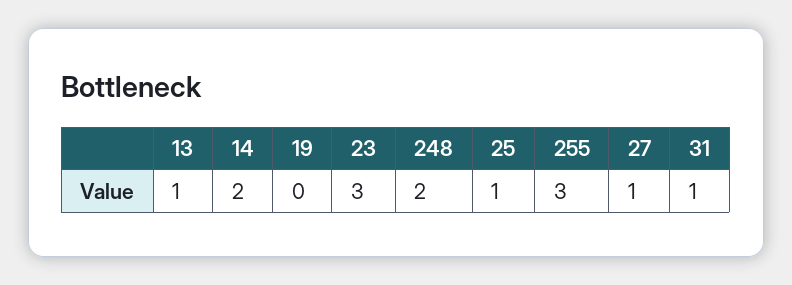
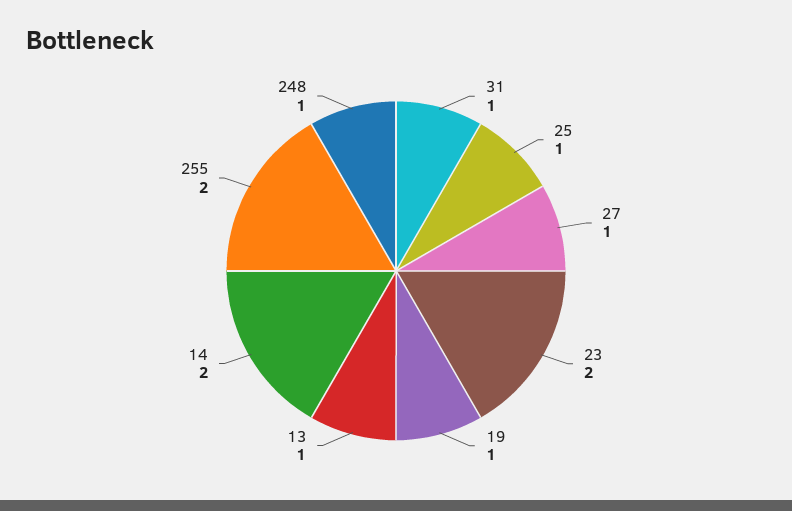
  {
    "13": 1,
    "14": 2,
-   "19": 0,
+   "19": 1,
-   "23": 3,
+   "23": 2,
-   "248": 2,
+   "248": 1,
    "25": 1,
-   "255": 3,
+   "255": 2,
    "27": 1,
    "31": 1
  }

